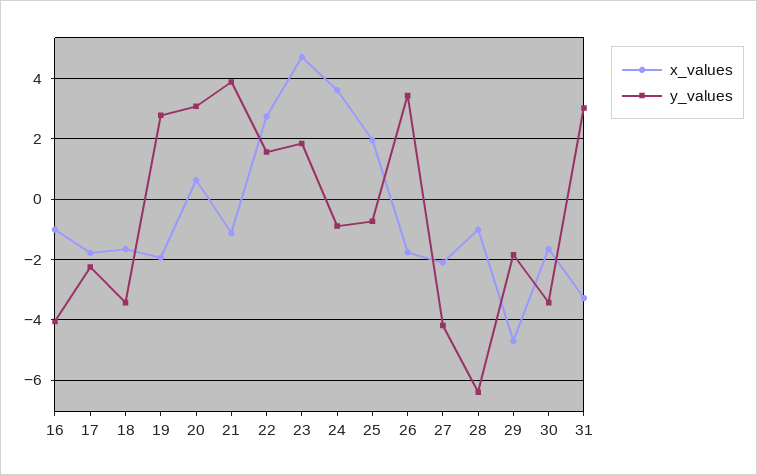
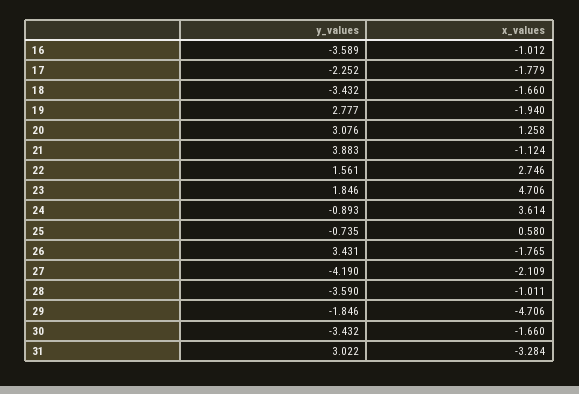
  {
    "x_values": {
      "16": -1.012,
      "17": -1.779,
      "18": -1.66,
      "19": -1.94,
-     "20": 0.6,
+     "20": 1.258,
      "21": -1.124,
      "22": 2.746,
      "23": 4.706,
      "24": 3.614,
-     "25": 2,
+     "25": 0.58,
      "26": -1.765,
      "27": -2.109,
      "28": -1.011,
      "29": -4.706,
      "30": -1.66,
      "31": -3.284
    },
    "y_values": {
-     "16": -4,
+     "16": -3.589,
      "17": -2.252,
      "18": -3.432,
      "19": 2.777,
      "20": 3.076,
      "21": 3.883,
      "22": 1.561,
      "23": 1.846,
      "24": -0.893,
      "25": -0.735,
      "26": 3.431,
      "27": -4.19,
-     "28": -6.4,
+     "28": -3.59,
      "29": -1.846,
      "30": -3.432,
      "31": 3.022
    }
  }

